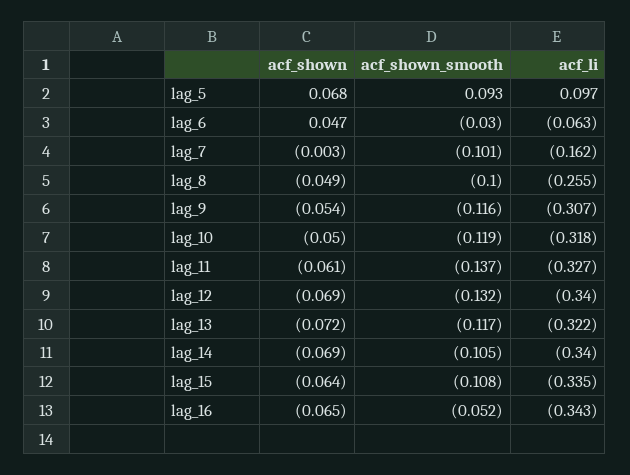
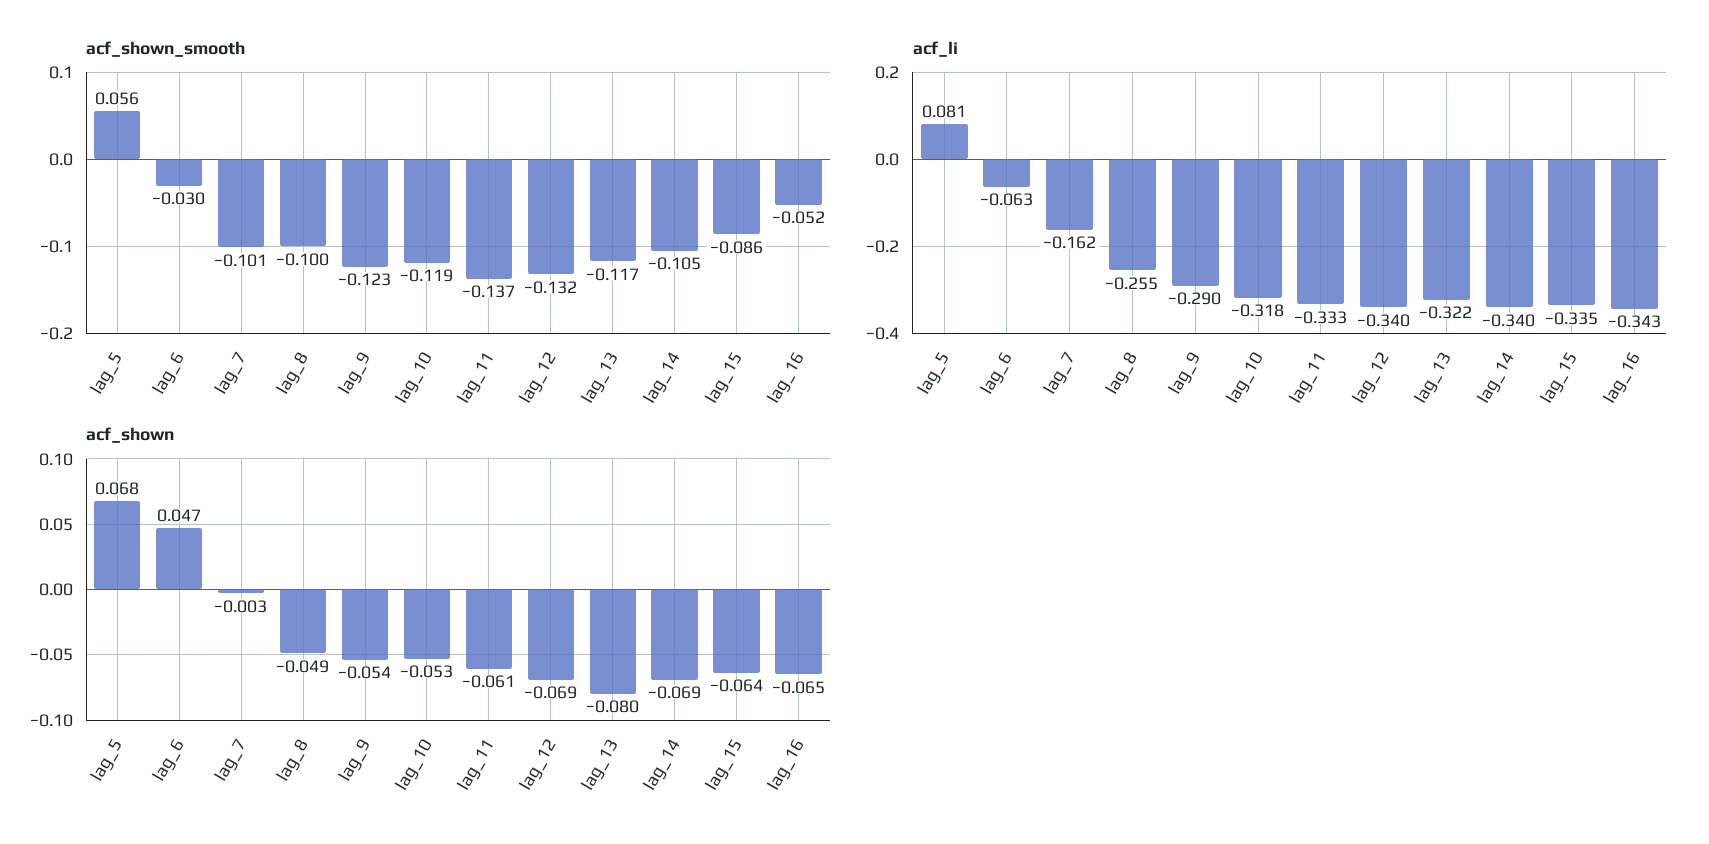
  {
    "acf_shown": {
      "lag_5": 0.068,
      "lag_6": 0.047,
      "lag_7": -0.003,
      "lag_8": -0.049,
      "lag_9": -0.054,
-     "lag_10": -0.05,
+     "lag_10": -0.053,
      "lag_11": -0.061,
      "lag_12": -0.069,
-     "lag_13": -0.072,
+     "lag_13": -0.08,
      "lag_14": -0.069,
      "lag_15": -0.064,
      "lag_16": -0.065
    },
    "acf_shown_smooth": {
-     "lag_5": 0.093,
+     "lag_5": 0.056,
      "lag_6": -0.03,
      "lag_7": -0.101,
      "lag_8": -0.1,
-     "lag_9": -0.116,
+     "lag_9": -0.123,
      "lag_10": -0.119,
      "lag_11": -0.137,
      "lag_12": -0.132,
      "lag_13": -0.117,
      "lag_14": -0.105,
-     "lag_15": -0.108,
+     "lag_15": -0.086,
      "lag_16": -0.052
    },
    "acf_li": {
-     "lag_5": 0.097,
+     "lag_5": 0.081,
      "lag_6": -0.063,
      "lag_7": -0.162,
      "lag_8": -0.255,
-     "lag_9": -0.307,
+     "lag_9": -0.29,
      "lag_10": -0.318,
-     "lag_11": -0.327,
+     "lag_11": -0.333,
      "lag_12": -0.34,
      "lag_13": -0.322,
      "lag_14": -0.34,
      "lag_15": -0.335,
      "lag_16": -0.343
    }
  }

